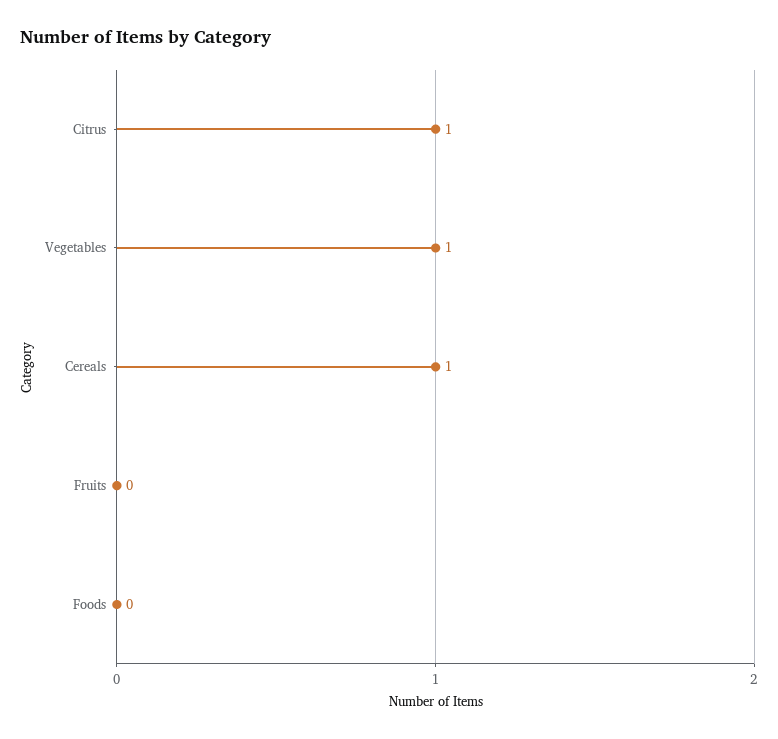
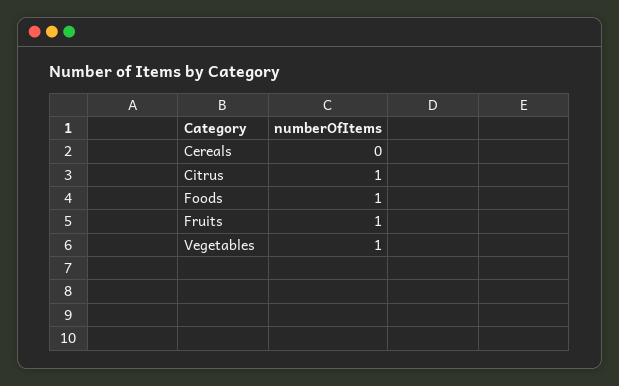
  {
    "Citrus": 1,
    "Vegetables": 1,
-   "Cereals": 1,
+   "Cereals": 0,
-   "Fruits": 0,
+   "Fruits": 1,
-   "Foods": 0
+   "Foods": 1
  }

